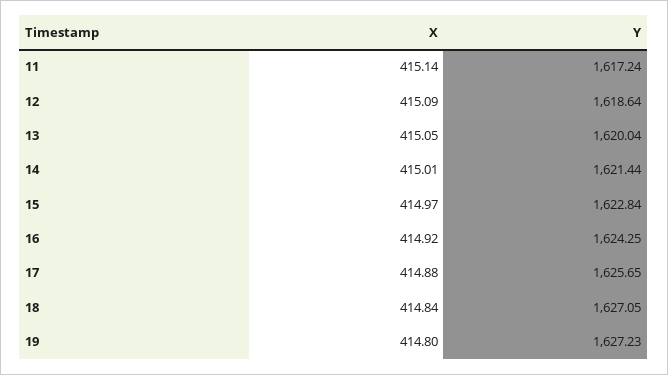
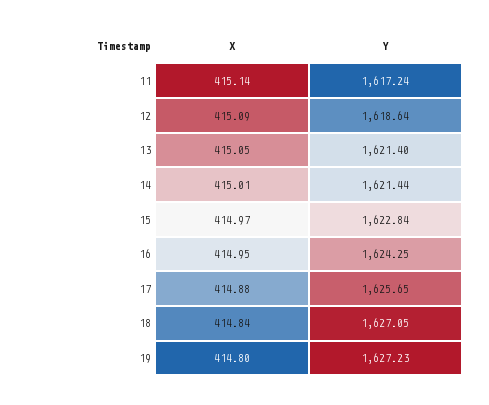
  {
    "X": {
      "11": 415.14,
      "12": 415.09,
      "13": 415.05,
      "14": 415.01,
      "15": 414.97,
-     "16": 414.92,
+     "16": 414.95,
      "17": 414.88,
      "18": 414.84,
      "19": 414.8
    },
    "Y": {
      "11": 1617.24,
      "12": 1618.64,
-     "13": 1620.04,
+     "13": 1621.4,
      "14": 1621.44,
      "15": 1622.84,
      "16": 1624.25,
      "17": 1625.65,
      "18": 1627.05,
      "19": 1627.23
    }
  }

